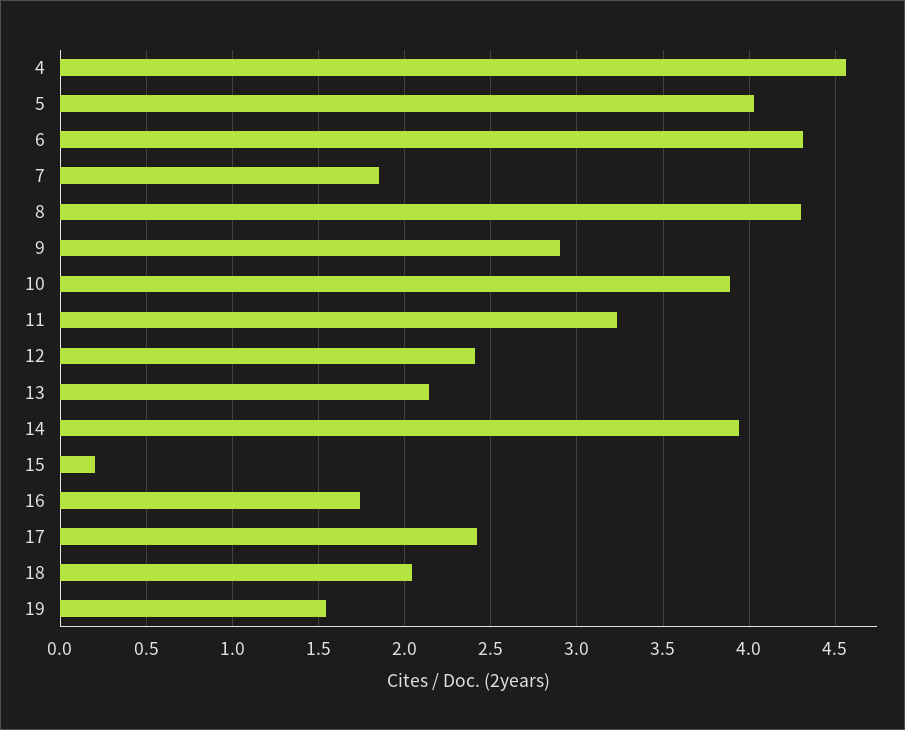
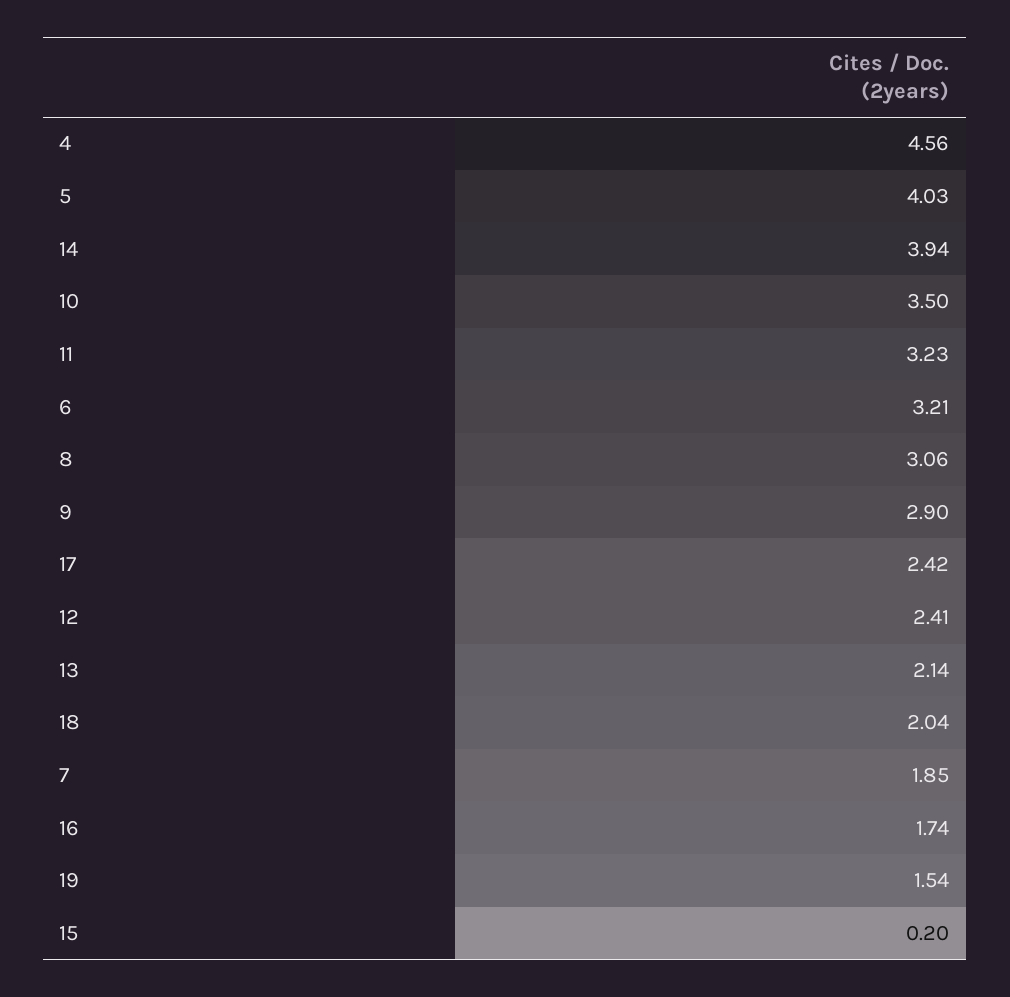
  {
    "4": 4.56,
    "5": 4.03,
-   "6": 4.3,
+   "6": 3.21,
    "7": 1.85,
-   "8": 4.3,
+   "8": 3.06,
    "9": 2.9,
-   "10": 3.9,
+   "10": 3.5,
    "11": 3.23,
    "12": 2.41,
    "13": 2.14,
    "14": 3.94,
    "15": 0.2,
    "16": 1.74,
    "17": 2.42,
    "18": 2.04,
    "19": 1.54
  }

